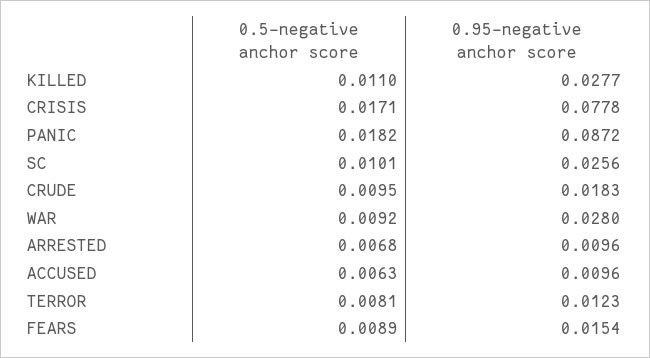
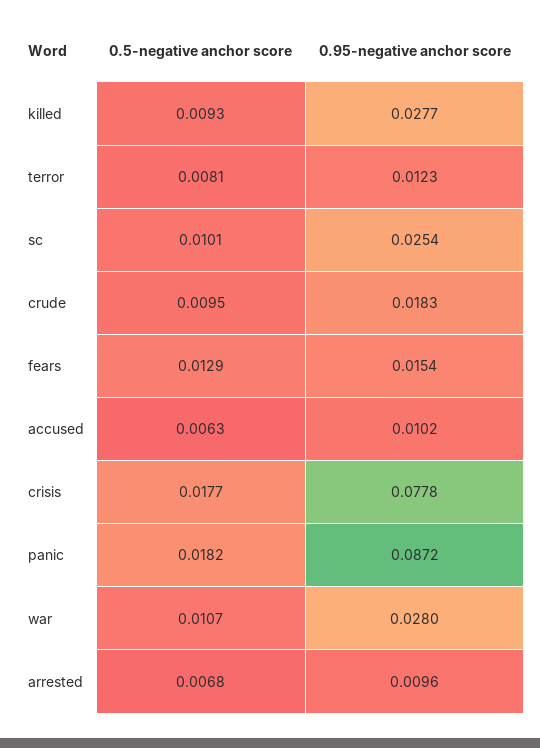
  {
    "0.5-negative anchor score": {
-     "KILLED": 0.011,
+     "KILLED": 0.0093,
-     "CRISIS": 0.0171,
+     "CRISIS": 0.0177,
      "PANIC": 0.0182,
      "SC": 0.0101,
      "CRUDE": 0.0095,
-     "WAR": 0.0092,
+     "WAR": 0.0107,
      "ARRESTED": 0.0068,
      "ACCUSED": 0.0063,
      "TERROR": 0.0081,
-     "FEARS": 0.0089
+     "FEARS": 0.0129
    },
    "0.95-negative anchor score": {
      "KILLED": 0.0277,
      "CRISIS": 0.0778,
      "PANIC": 0.0872,
-     "SC": 0.0256,
+     "SC": 0.0254,
      "CRUDE": 0.0183,
      "WAR": 0.028,
      "ARRESTED": 0.0096,
-     "ACCUSED": 0.0096,
+     "ACCUSED": 0.0102,
      "TERROR": 0.0123,
      "FEARS": 0.0154
    }
  }

